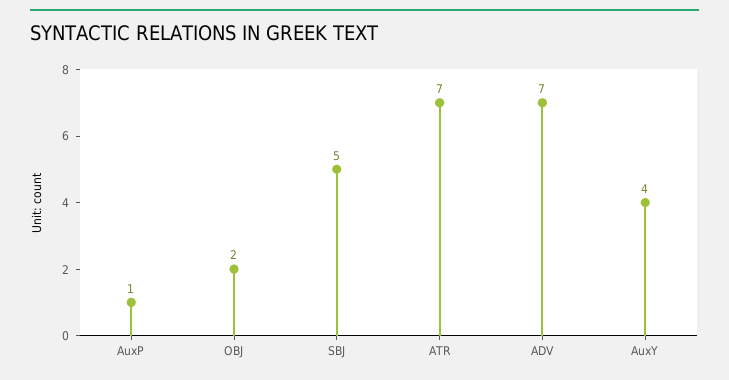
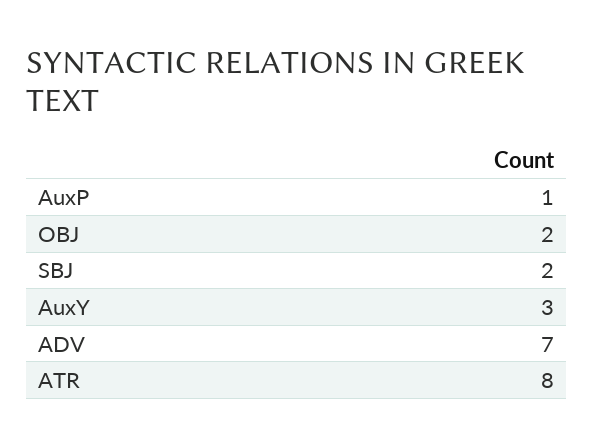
  {
    "AuxP": 1,
    "OBJ": 2,
-   "SBJ": 5,
+   "SBJ": 2,
-   "ATR": 7,
+   "ATR": 8,
    "ADV": 7,
-   "AuxY": 4
+   "AuxY": 3
  }

